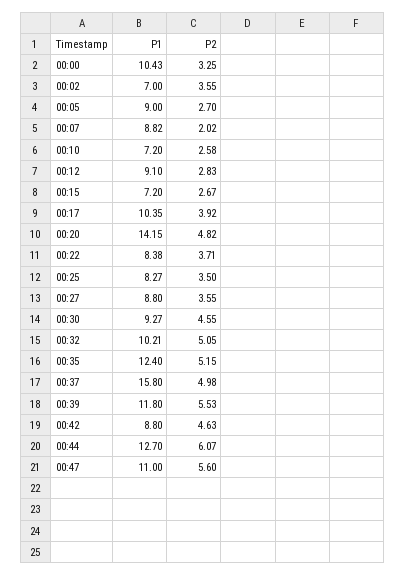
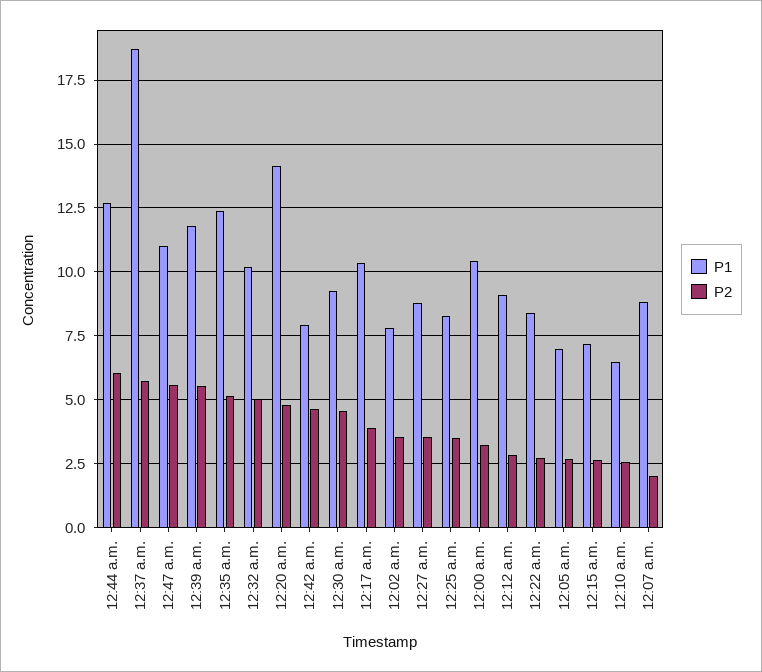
  {
    "P1": {
      "00:00": 10.43,
-     "00:02": 7,
+     "00:02": 7.75,
-     "00:05": 9,
+     "00:05": 7,
      "00:07": 8.82,
-     "00:10": 7.2,
+     "00:10": 6.5,
      "00:12": 9.1,
      "00:15": 7.2,
      "00:17": 10.35,
      "00:20": 14.15,
      "00:22": 8.38,
      "00:25": 8.27,
      "00:27": 8.8,
      "00:30": 9.27,
      "00:32": 10.21,
      "00:35": 12.4,
-     "00:37": 15.8,
+     "00:37": 18.75,
      "00:39": 11.8,
-     "00:42": 8.8,
+     "00:42": 8,
      "00:44": 12.7,
      "00:47": 11
    },
    "P2": {
      "00:00": 3.25,
      "00:02": 3.55,
      "00:05": 2.7,
      "00:07": 2.02,
      "00:10": 2.58,
      "00:12": 2.83,
      "00:15": 2.67,
      "00:17": 3.92,
      "00:20": 4.82,
-     "00:22": 3.71,
+     "00:22": 2.75,
      "00:25": 3.5,
      "00:27": 3.55,
      "00:30": 4.55,
      "00:32": 5.05,
      "00:35": 5.15,
-     "00:37": 4.98,
+     "00:37": 5.75,
      "00:39": 5.53,
      "00:42": 4.63,
      "00:44": 6.07,
      "00:47": 5.6
    }
  }

